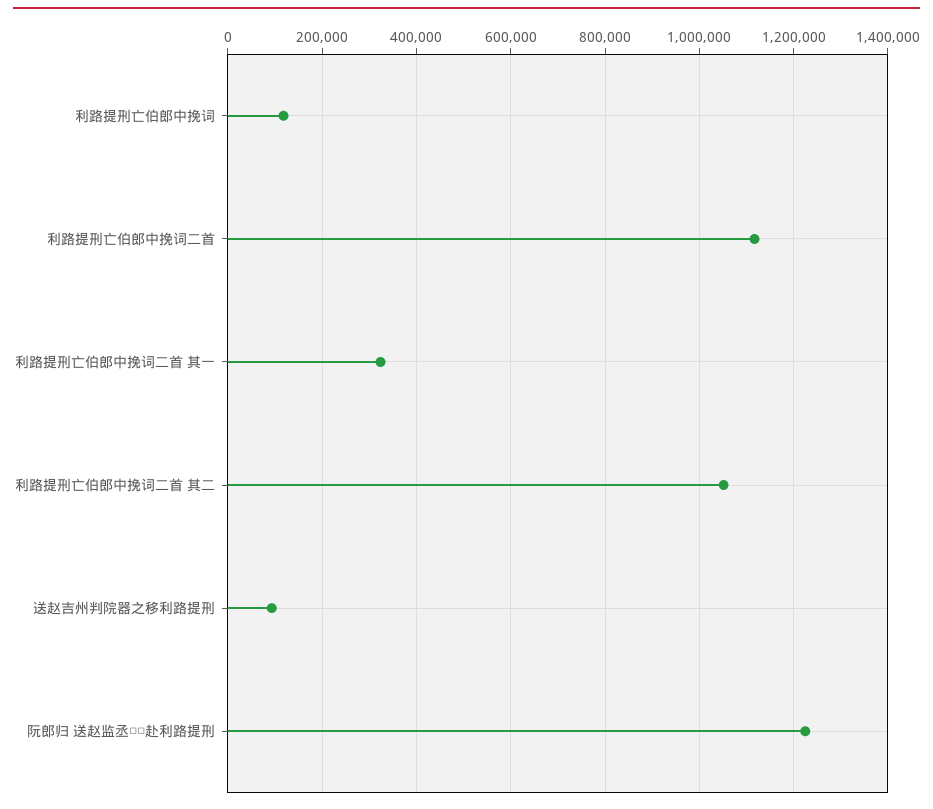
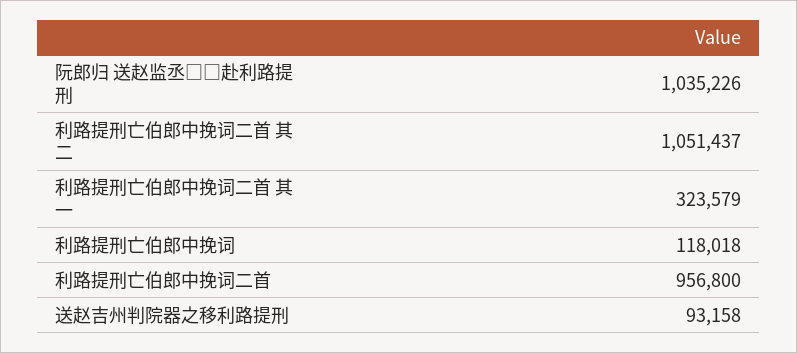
  {
    "利路提刑亡伯郎中挽词": 118018,
-   "利路提刑亡伯郎中挽词二首": 1120000,
+   "利路提刑亡伯郎中挽词二首": 956800,
    "利路提刑亡伯郎中挽词二首 其一": 323579,
    "利路提刑亡伯郎中挽词二首 其二": 1051437,
    "送赵吉州判院器之移利路提刑": 93158,
-   "阮郎归 送赵监丞□□赴利路提刑": 1220000
+   "阮郎归 送赵监丞□□赴利路提刑": 1035226
  }

